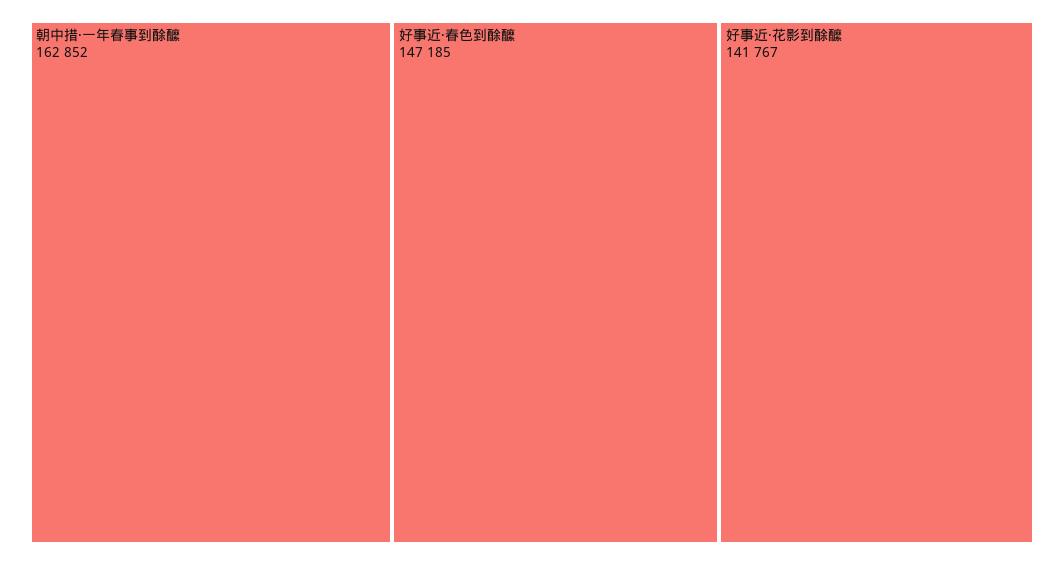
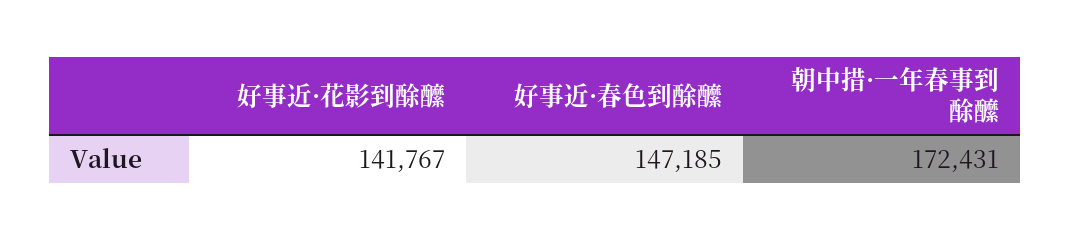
  {
-   "朝中措·一年春事到酴醿": 162852,
+   "朝中措·一年春事到酴醿": 172431,
    "好事近·春色到酴醿": 147185,
    "好事近·花影到酴醿": 141767
  }

